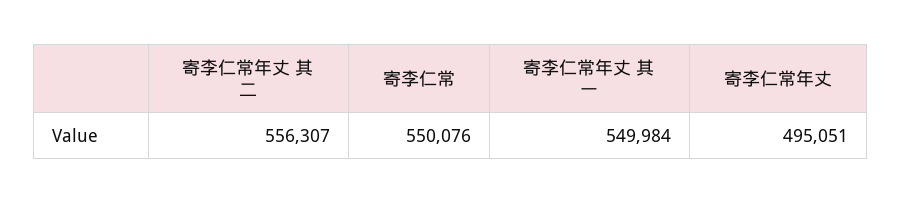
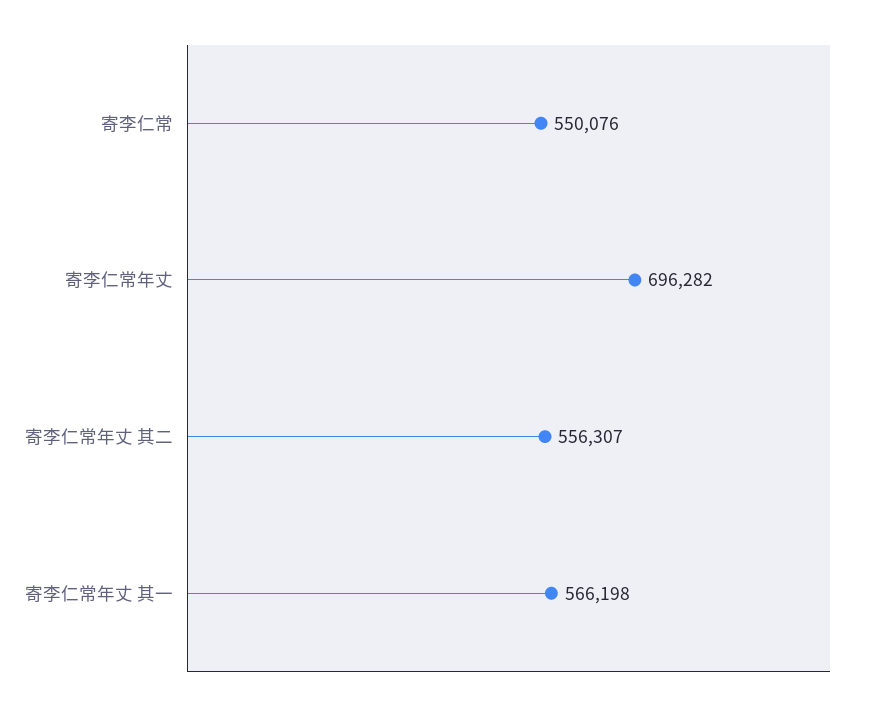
  {
    "寄李仁常年丈 其二": 556307,
    "寄李仁常": 550076,
-   "寄李仁常年丈 其一": 549984,
+   "寄李仁常年丈 其一": 566198,
-   "寄李仁常年丈": 495051
+   "寄李仁常年丈": 696282
  }

